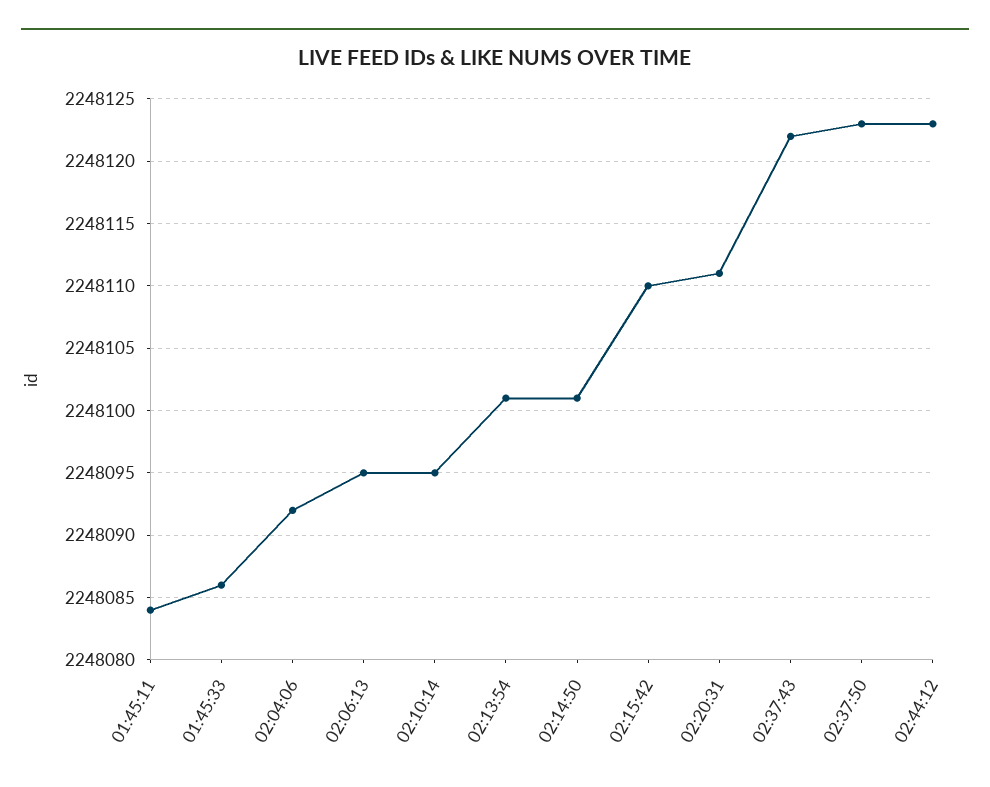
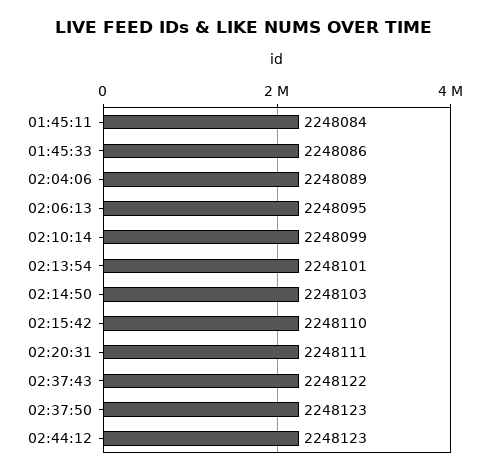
  {
    "01:45:11": 2248084,
    "01:45:33": 2248086,
-   "02:04:06": 2248092,
+   "02:04:06": 2248089,
    "02:06:13": 2248095,
-   "02:10:14": 2248095,
+   "02:10:14": 2248099,
    "02:13:54": 2248101,
-   "02:14:50": 2248101,
+   "02:14:50": 2248103,
    "02:15:42": 2248110,
    "02:20:31": 2248111,
    "02:37:43": 2248122,
    "02:37:50": 2248123,
    "02:44:12": 2248123
  }

